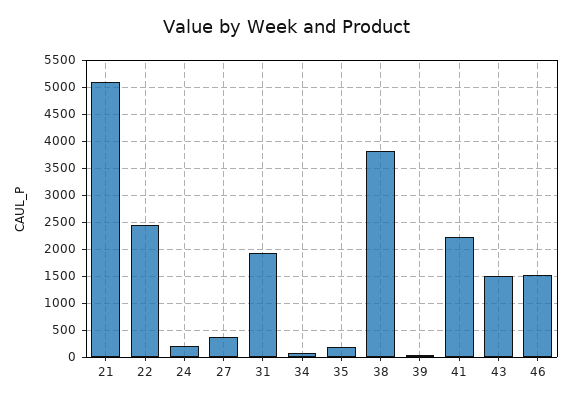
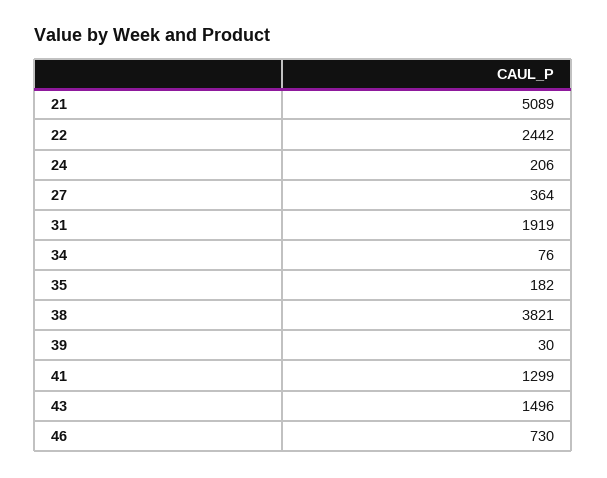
  {
    "21": 5089,
    "22": 2442,
    "24": 206,
    "27": 364,
    "31": 1919,
    "34": 76,
    "35": 182,
    "38": 3821,
    "39": 30,
-   "41": 2250,
+   "41": 1299,
    "43": 1496,
-   "46": 1500
+   "46": 730
  }

